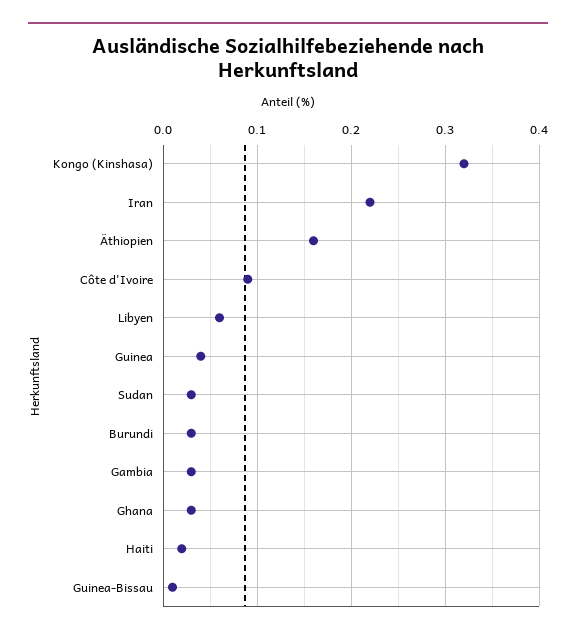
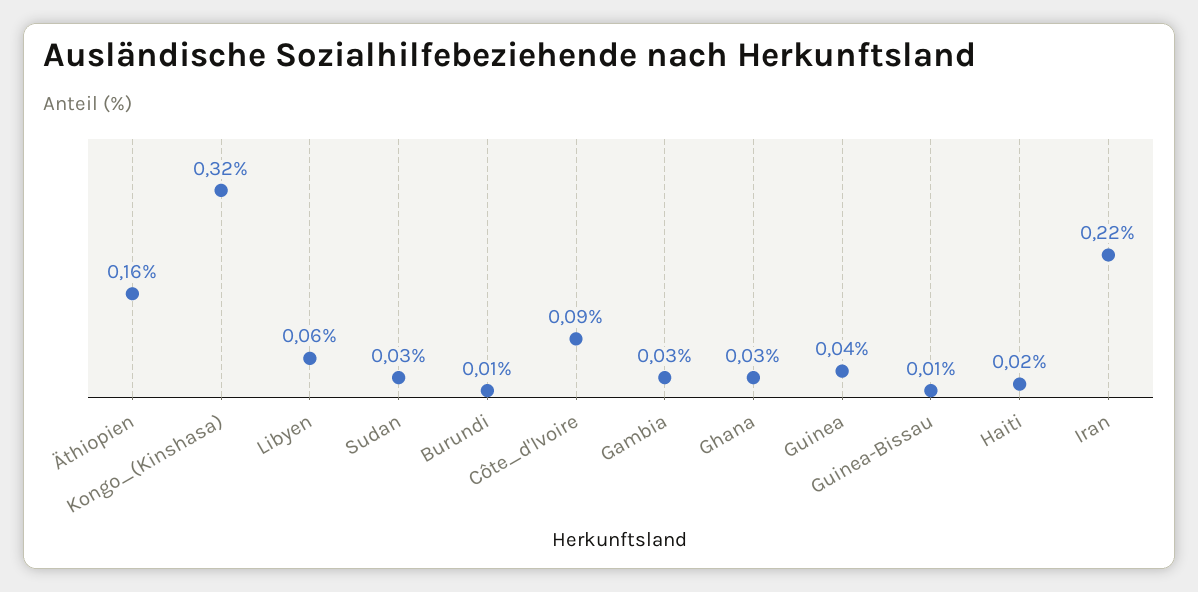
  {
    "Kongo (Kinshasa)": 0.32,
    "Iran": 0.22,
    "Äthiopien": 0.16,
    "Côte d'Ivoire": 0.09,
    "Libyen": 0.06,
    "Guinea": 0.04,
    "Sudan": 0.03,
-   "Burundi": 0.03,
+   "Burundi": 0.01,
    "Gambia": 0.03,
    "Ghana": 0.03,
    "Haiti": 0.02,
    "Guinea-Bissau": 0.01
  }

